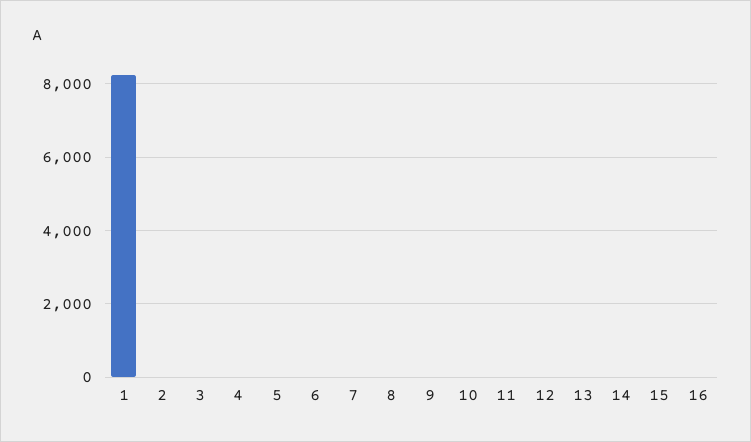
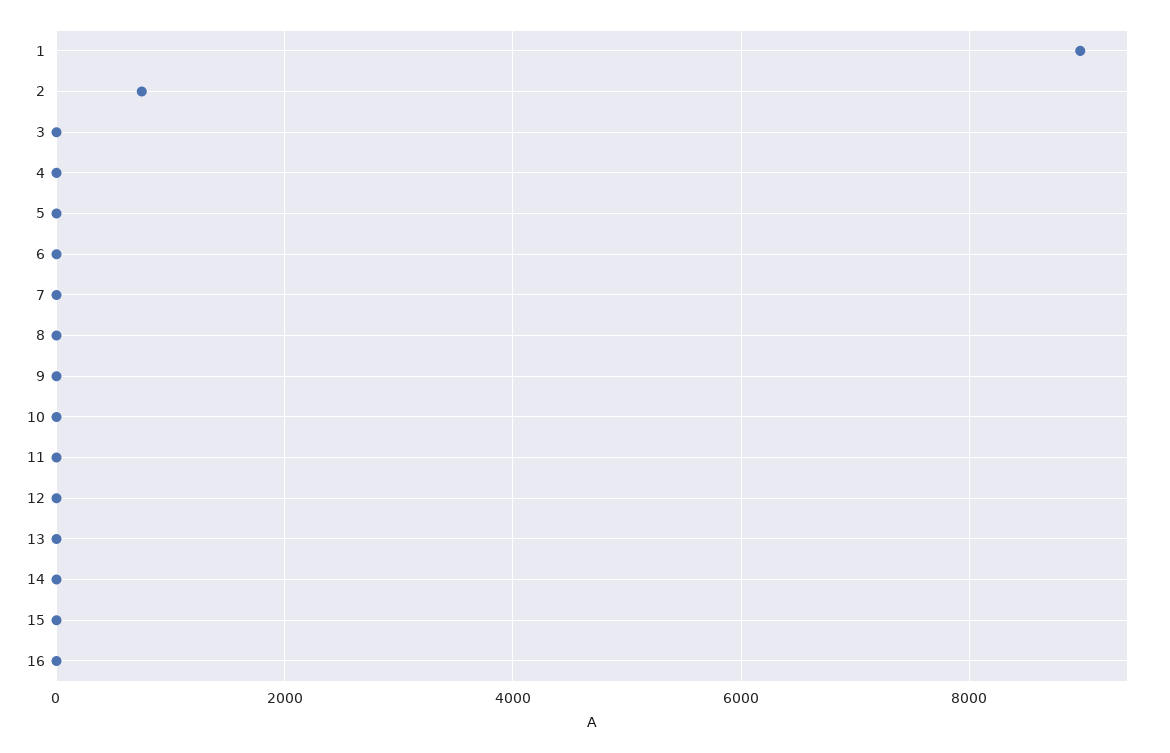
  {
-   "1": 8200,
+   "1": 9000,
-   "2": 0,
+   "2": 800,
    "3": 0,
    "4": 0,
    "5": 0,
    "6": 0,
    "7": 0,
    "8": 0,
    "9": 0,
    "10": 0,
    "11": 0,
    "12": 0,
    "13": 0,
    "14": 0,
    "15": 0,
    "16": 0
  }

